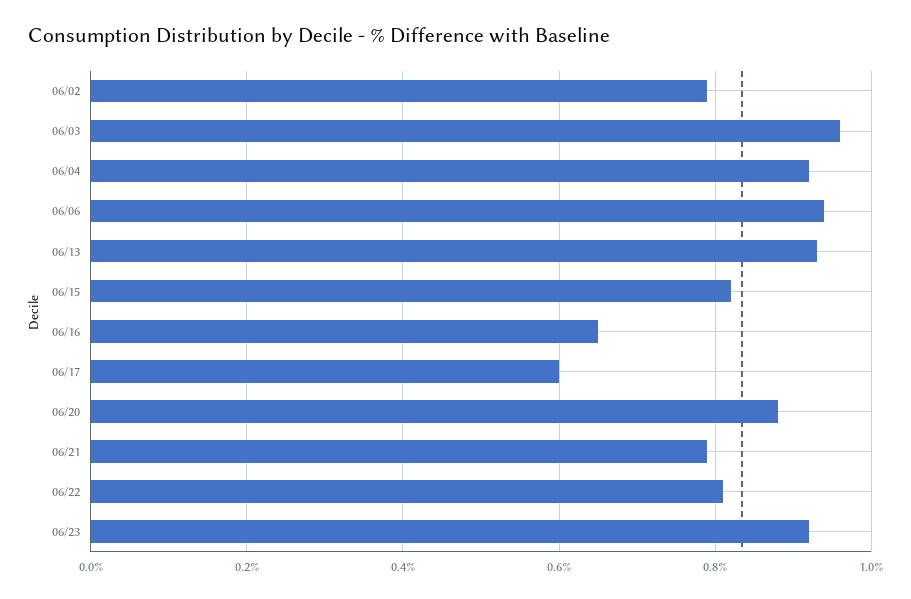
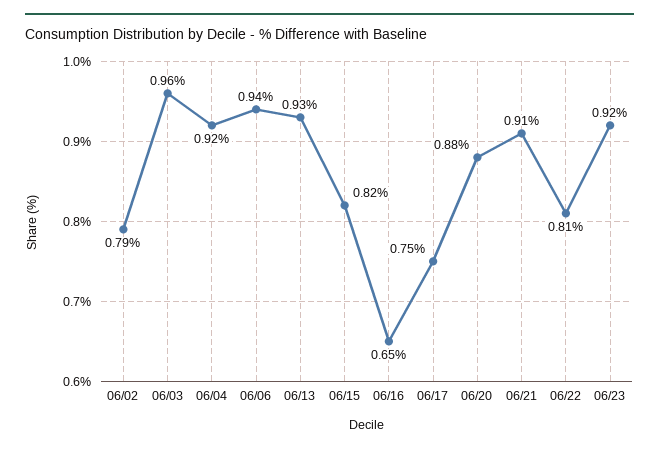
  {
    "06/02": 0.79,
    "06/03": 0.96,
    "06/04": 0.92,
    "06/06": 0.94,
    "06/13": 0.93,
    "06/15": 0.82,
    "06/16": 0.65,
-   "06/17": 0.6,
+   "06/17": 0.75,
    "06/20": 0.88,
-   "06/21": 0.8,
+   "06/21": 0.91,
    "06/22": 0.81,
    "06/23": 0.92
  }

